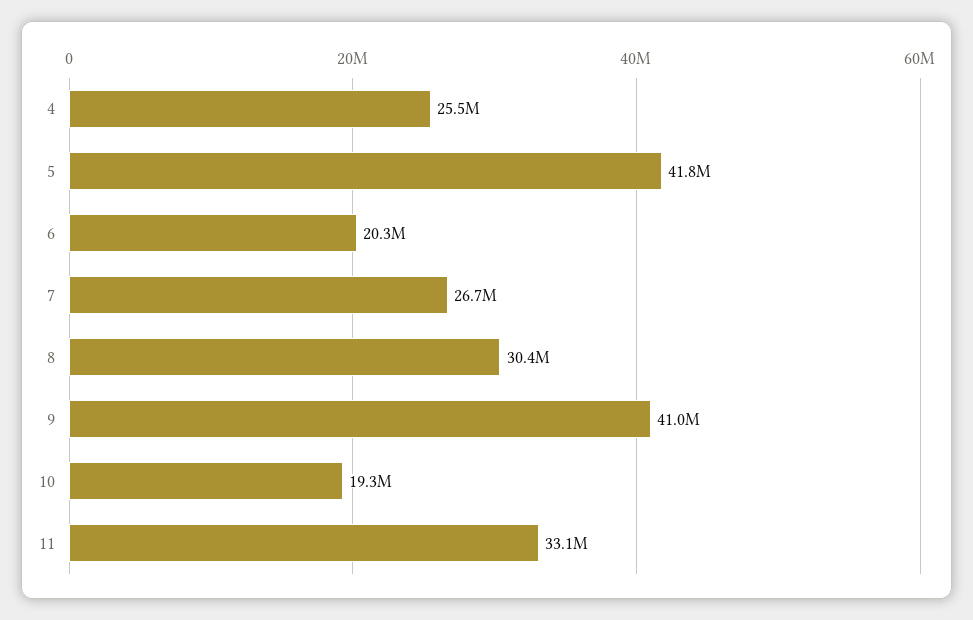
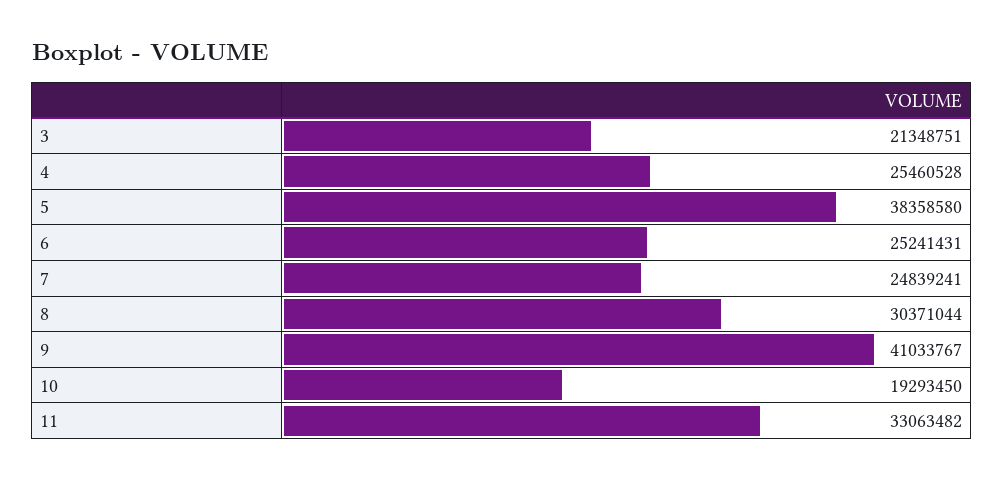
  {
    "4": 25460528,
-   "5": 41800000,
+   "5": 38358580,
-   "6": 20300000,
+   "6": 25241431,
-   "7": 26700000,
+   "7": 24839241,
    "8": 30371044,
    "9": 41033767,
    "10": 19293450,
-   "11": 33063482
+   "11": 33063482,
+   "3": 21348751
  }

